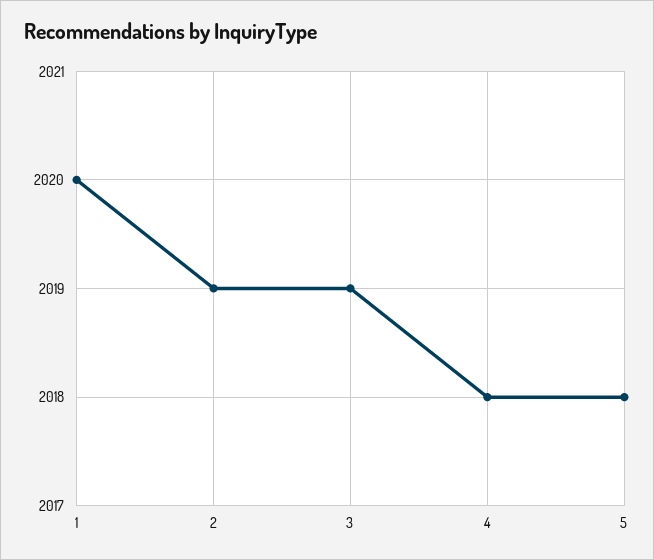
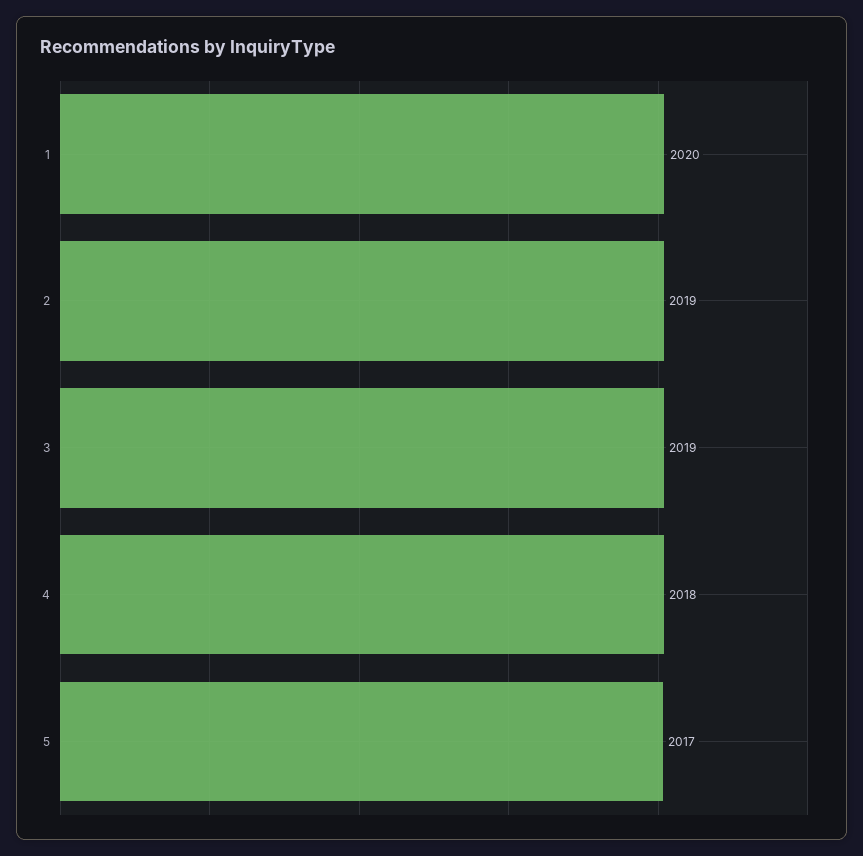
  {
    "1": 2020,
    "2": 2019,
    "3": 2019,
    "4": 2018,
-   "5": 2018
+   "5": 2017
  }

